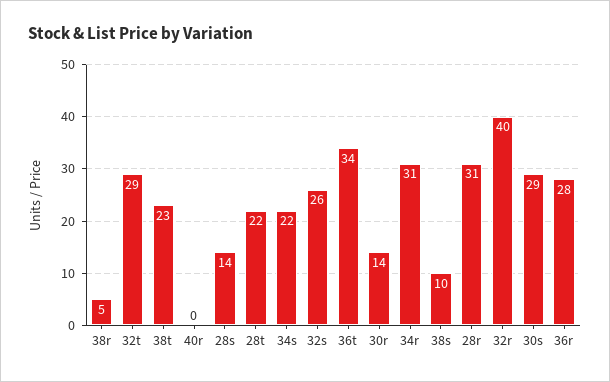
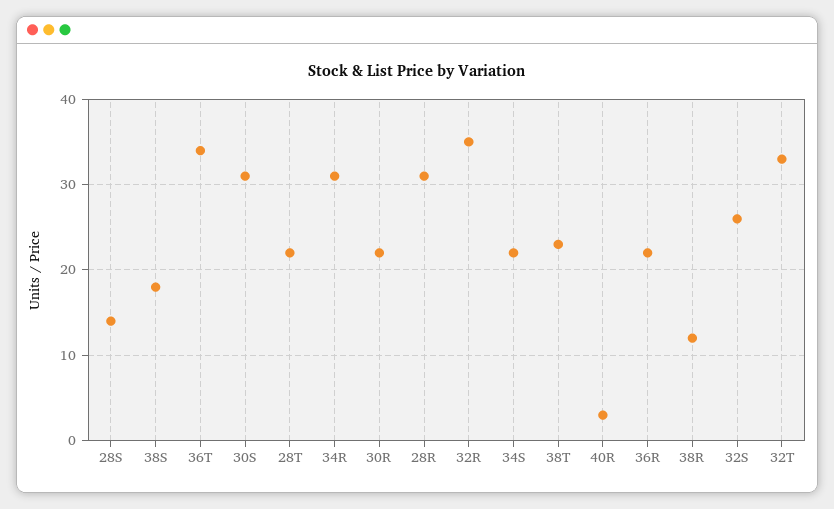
  {
-   "38r": 5,
+   "38r": 12,
-   "32t": 29,
+   "32t": 33,
    "38t": 23,
-   "40r": 0,
+   "40r": 3,
    "28s": 14,
    "28t": 22,
    "34s": 22,
    "32s": 26,
    "36t": 34,
-   "30r": 14,
+   "30r": 22,
    "34r": 31,
-   "38s": 10,
+   "38s": 18,
    "28r": 31,
-   "32r": 40,
+   "32r": 35,
-   "30s": 29,
+   "30s": 31,
-   "36r": 28
+   "36r": 22
  }

